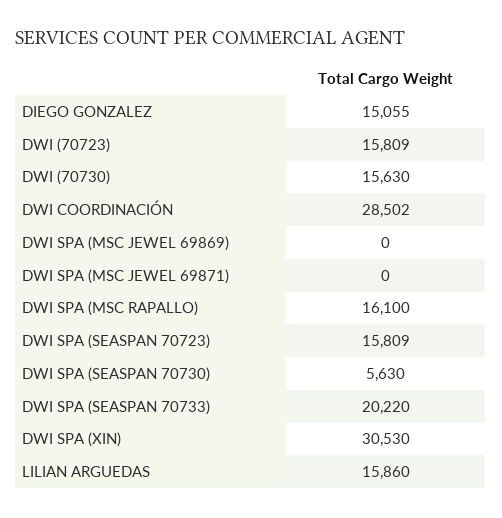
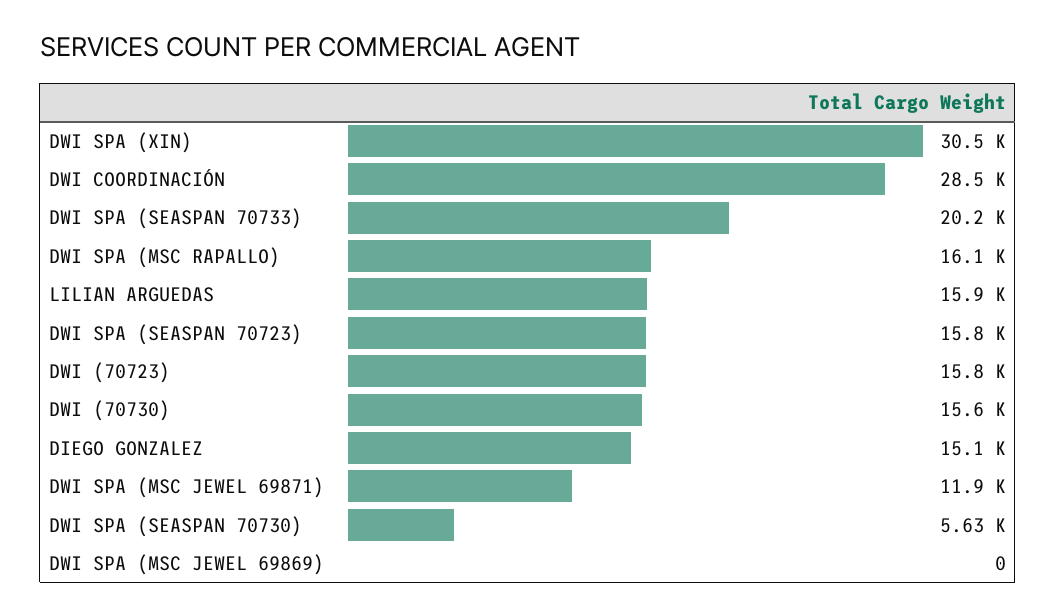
  {
    "DIEGO GONZALEZ": 15055,
    "DWI (70723)": 15809,
    "DWI (70730)": 15630,
    "DWI COORDINACIÓN": 28502,
    "DWI SPA (MSC JEWEL 69869)": 0,
-   "DWI SPA (MSC JEWEL 69871)": 0,
+   "DWI SPA (MSC JEWEL 69871)": 11900,
    "DWI SPA (MSC RAPALLO)": 16100,
    "DWI SPA (SEASPAN 70723)": 15809,
    "DWI SPA (SEASPAN 70730)": 5630,
    "DWI SPA (SEASPAN 70733)": 20220,
    "DWI SPA (XIN)": 30530,
    "LILIAN ARGUEDAS": 15860
  }

